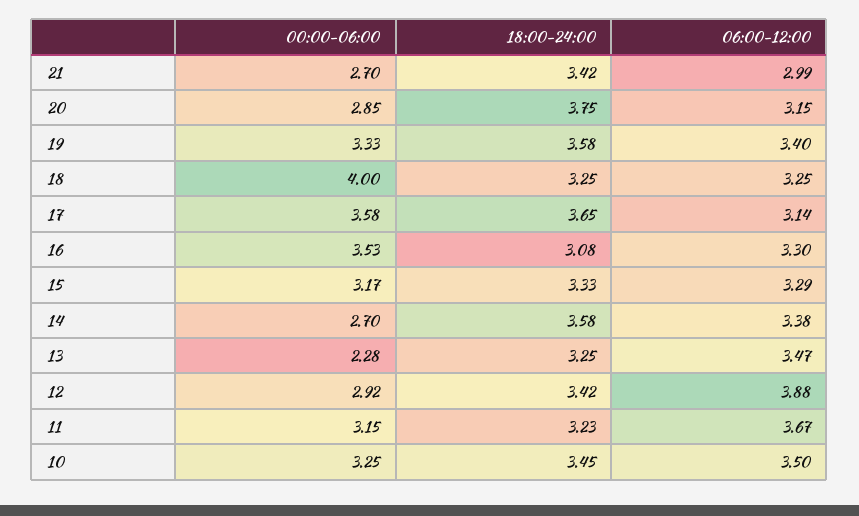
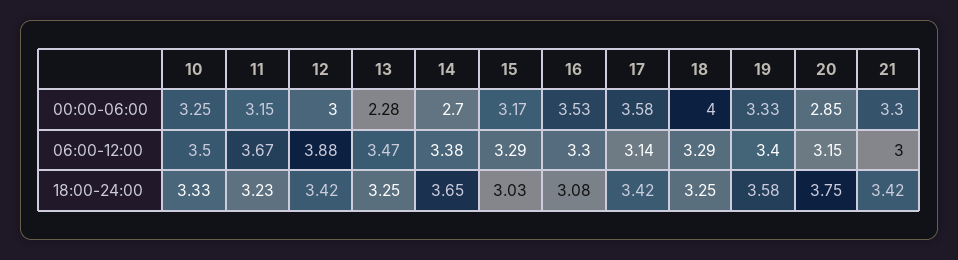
  {
    "00:00-06:00": {
-     "21": 2.7,
+     "21": 3.3,
      "20": 2.85,
      "19": 3.33,
      "18": 4,
      "17": 3.58,
      "16": 3.53,
      "15": 3.17,
      "14": 2.7,
      "13": 2.28,
-     "12": 2.92,
+     "12": 3,
      "11": 3.15,
      "10": 3.25
    },
    "18:00-24:00": {
      "21": 3.42,
      "20": 3.75,
      "19": 3.58,
      "18": 3.25,
-     "17": 3.65,
+     "17": 3.42,
      "16": 3.08,
-     "15": 3.33,
+     "15": 3.03,
-     "14": 3.58,
+     "14": 3.65,
      "13": 3.25,
      "12": 3.42,
      "11": 3.23,
-     "10": 3.45
+     "10": 3.33
    },
    "06:00-12:00": {
-     "21": 2.99,
+     "21": 3,
      "20": 3.15,
      "19": 3.4,
-     "18": 3.25,
+     "18": 3.29,
      "17": 3.14,
      "16": 3.3,
      "15": 3.29,
      "14": 3.38,
      "13": 3.47,
      "12": 3.88,
      "11": 3.67,
      "10": 3.5
    }
  }

